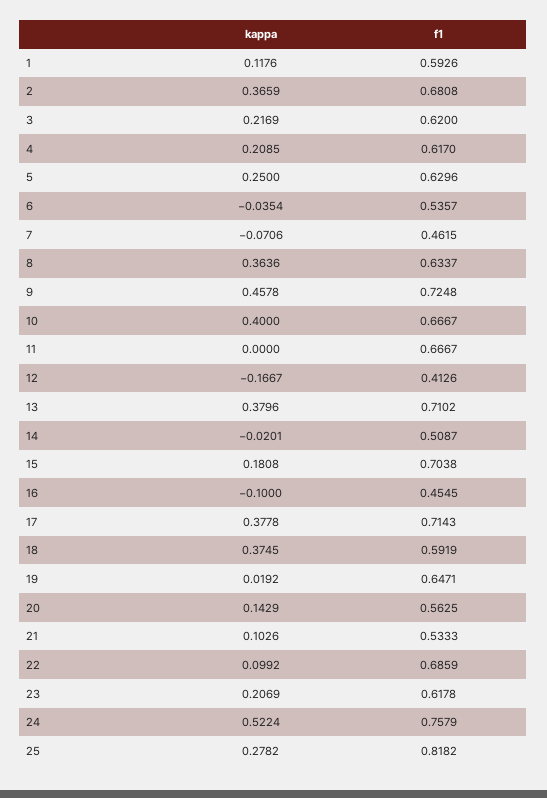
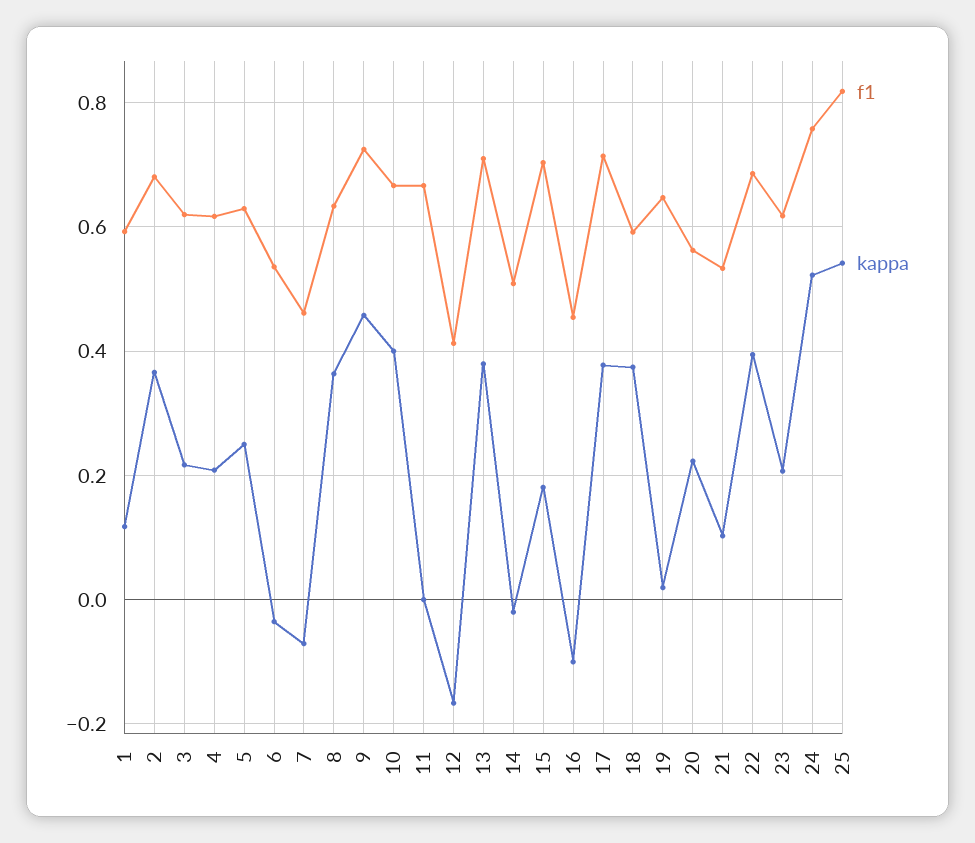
  {
    "kappa": {
      "1": 0.1176,
      "2": 0.3659,
      "3": 0.2169,
      "4": 0.2085,
      "5": 0.25,
      "6": -0.0354,
      "7": -0.0706,
      "8": 0.3636,
      "9": 0.4578,
      "10": 0.4,
      "11": 0,
      "12": -0.1667,
      "13": 0.3796,
      "14": -0.0201,
      "15": 0.1808,
      "16": -0.1,
      "17": 0.3778,
      "18": 0.3745,
      "19": 0.0192,
-     "20": 0.1429,
+     "20": 0.22,
      "21": 0.1026,
-     "22": 0.0992,
+     "22": 0.4,
      "23": 0.2069,
      "24": 0.5224,
-     "25": 0.2782
+     "25": 0.54
    },
    "f1": {
      "1": 0.5926,
      "2": 0.6808,
      "3": 0.62,
      "4": 0.617,
      "5": 0.6296,
      "6": 0.5357,
      "7": 0.4615,
      "8": 0.6337,
      "9": 0.7248,
      "10": 0.6667,
      "11": 0.6667,
      "12": 0.4126,
      "13": 0.7102,
      "14": 0.5087,
      "15": 0.7038,
      "16": 0.4545,
      "17": 0.7143,
      "18": 0.5919,
      "19": 0.6471,
      "20": 0.5625,
      "21": 0.5333,
      "22": 0.6859,
      "23": 0.6178,
      "24": 0.7579,
      "25": 0.8182
    }
  }

